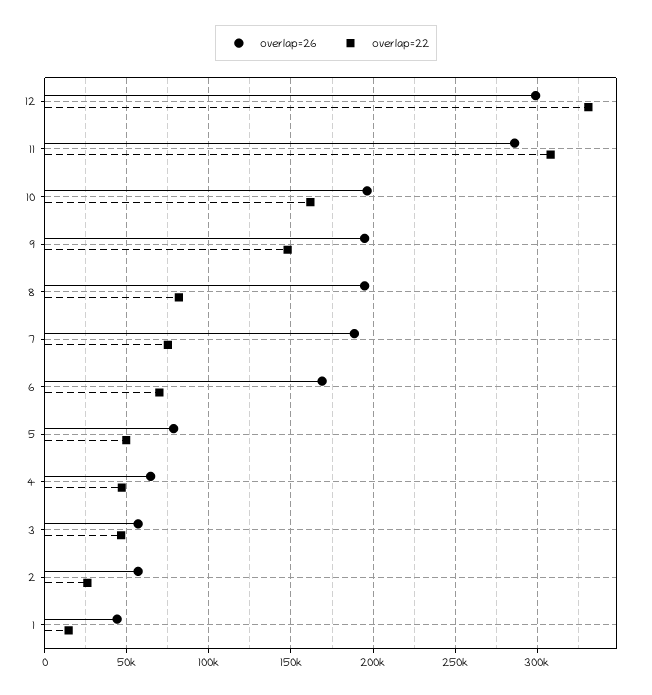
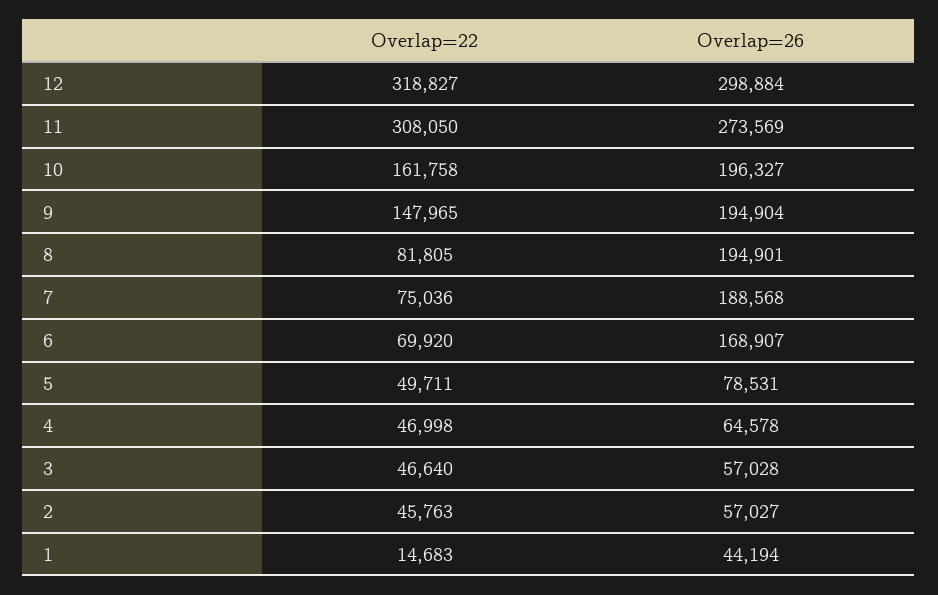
  {
    "overlap=26": {
      "12": 298884,
-     "11": 285000,
+     "11": 273569,
      "10": 196327,
      "9": 194904,
      "8": 194901,
      "7": 188568,
      "6": 168907,
      "5": 78531,
      "4": 64578,
      "3": 57028,
      "2": 57027,
      "1": 44194
    },
    "overlap=22": {
-     "12": 330000,
+     "12": 318827,
      "11": 308050,
      "10": 161758,
      "9": 147965,
      "8": 81805,
      "7": 75036,
      "6": 69920,
      "5": 49711,
      "4": 46998,
      "3": 46640,
-     "2": 25000,
+     "2": 45763,
      "1": 14683
    }
  }

